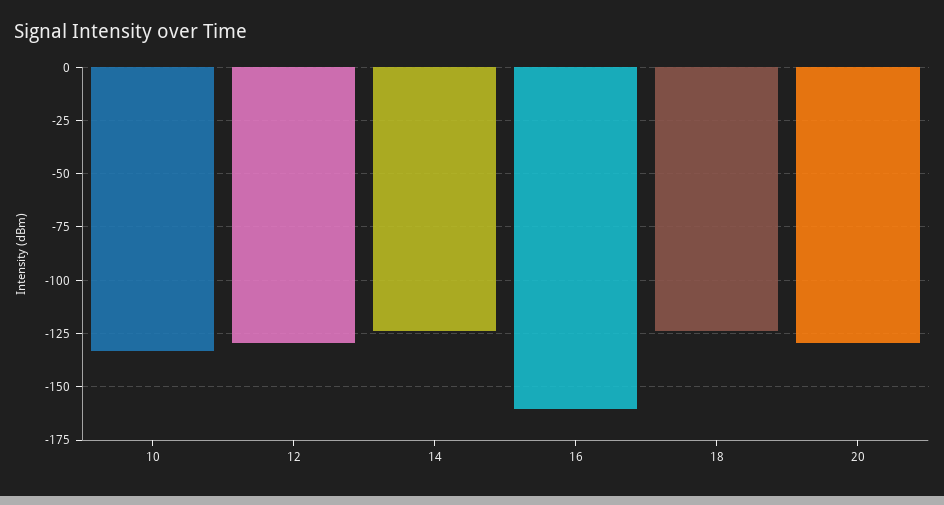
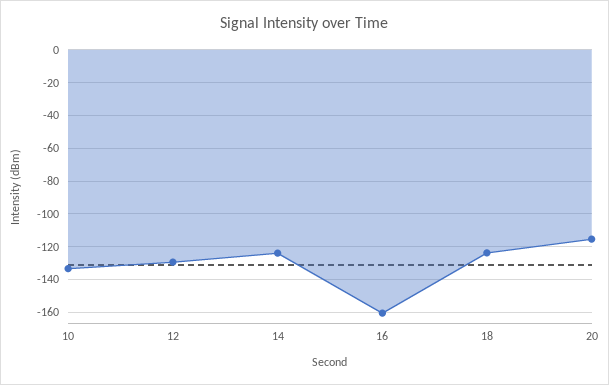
  {
    "10": -135,
    "12": -130,
    "14": -125,
    "16": -160,
    "18": -125,
-   "20": -130
+   "20": -115
  }

